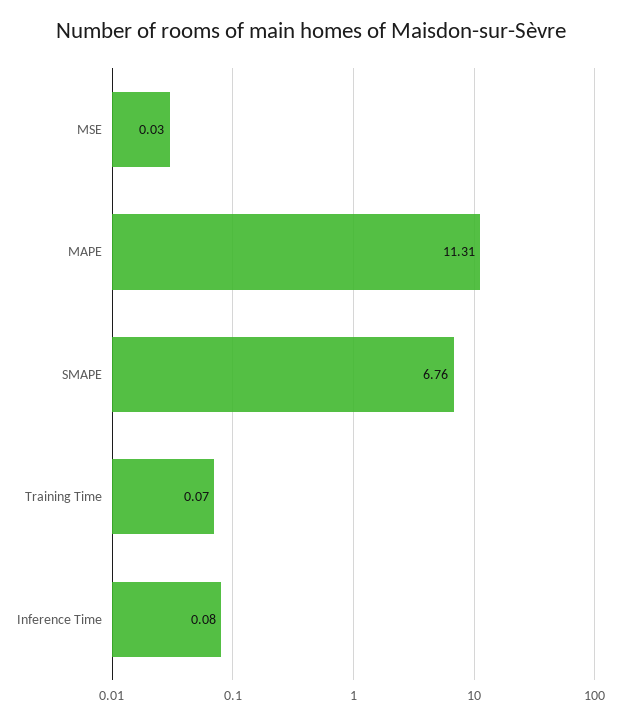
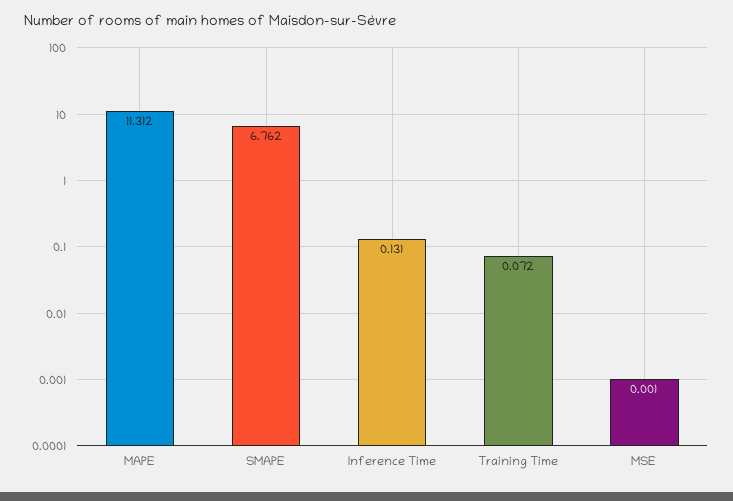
  {
-   "MSE": 0.03,
+   "MSE": 0.001,
    "MAPE": 11.312,
    "SMAPE": 6.762,
    "Training Time": 0.072,
-   "Inference Time": 0.08
+   "Inference Time": 0.131
  }

